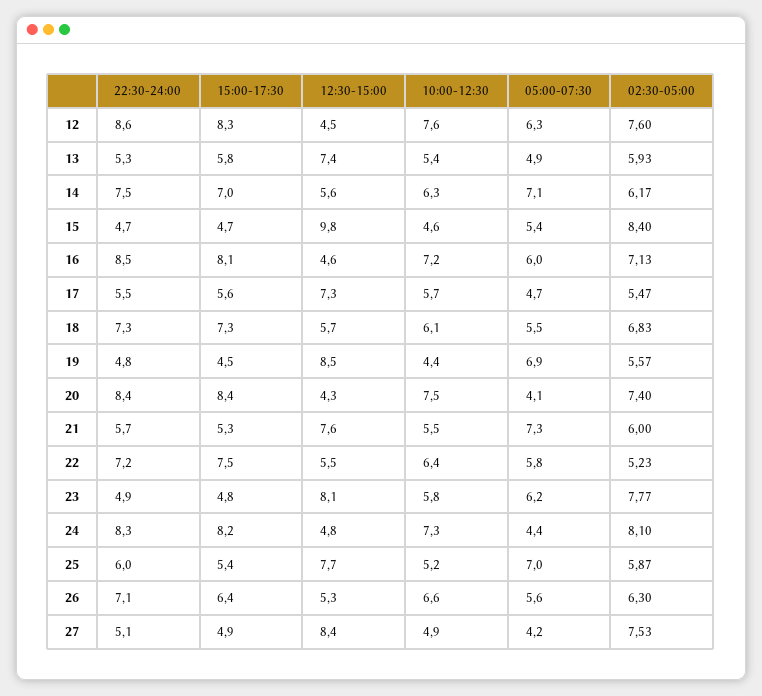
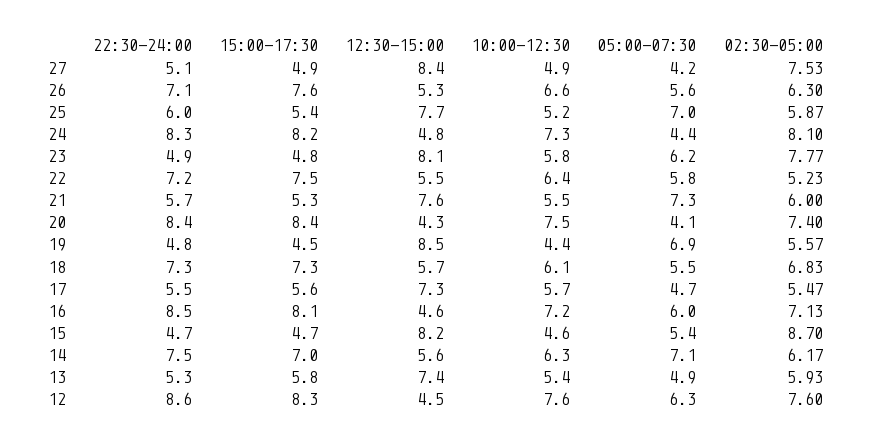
  {
    "22:30-24:00": {
      "12": 8.6,
      "13": 5.3,
      "14": 7.5,
      "15": 4.7,
      "16": 8.5,
      "17": 5.5,
      "18": 7.3,
      "19": 4.8,
      "20": 8.4,
      "21": 5.7,
      "22": 7.2,
      "23": 4.9,
      "24": 8.3,
      "25": 6,
      "26": 7.1,
      "27": 5.1
    },
    "15:00-17:30": {
      "12": 8.3,
      "13": 5.8,
      "14": 7,
      "15": 4.7,
      "16": 8.1,
      "17": 5.6,
      "18": 7.3,
      "19": 4.5,
      "20": 8.4,
      "21": 5.3,
      "22": 7.5,
      "23": 4.8,
      "24": 8.2,
      "25": 5.4,
-     "26": 6.4,
+     "26": 7.6,
      "27": 4.9
    },
    "12:30-15:00": {
      "12": 4.5,
      "13": 7.4,
      "14": 5.6,
-     "15": 9.8,
+     "15": 8.2,
      "16": 4.6,
      "17": 7.3,
      "18": 5.7,
      "19": 8.5,
      "20": 4.3,
      "21": 7.6,
      "22": 5.5,
      "23": 8.1,
      "24": 4.8,
      "25": 7.7,
      "26": 5.3,
      "27": 8.4
    },
    "10:00-12:30": {
      "12": 7.6,
      "13": 5.4,
      "14": 6.3,
      "15": 4.6,
      "16": 7.2,
      "17": 5.7,
      "18": 6.1,
      "19": 4.4,
      "20": 7.5,
      "21": 5.5,
      "22": 6.4,
      "23": 5.8,
      "24": 7.3,
      "25": 5.2,
      "26": 6.6,
      "27": 4.9
    },
    "05:00-07:30": {
      "12": 6.3,
      "13": 4.9,
      "14": 7.1,
      "15": 5.4,
      "16": 6,
      "17": 4.7,
      "18": 5.5,
      "19": 6.9,
      "20": 4.1,
      "21": 7.3,
      "22": 5.8,
      "23": 6.2,
      "24": 4.4,
      "25": 7,
      "26": 5.6,
      "27": 4.2
    },
    "02:30-05:00": {
      "12": 7.6,
      "13": 5.93,
      "14": 6.17,
-     "15": 8.4,
+     "15": 8.7,
      "16": 7.13,
      "17": 5.47,
      "18": 6.83,
      "19": 5.57,
      "20": 7.4,
      "21": 6,
      "22": 5.23,
      "23": 7.77,
      "24": 8.1,
      "25": 5.87,
      "26": 6.3,
      "27": 7.53
    }
  }

